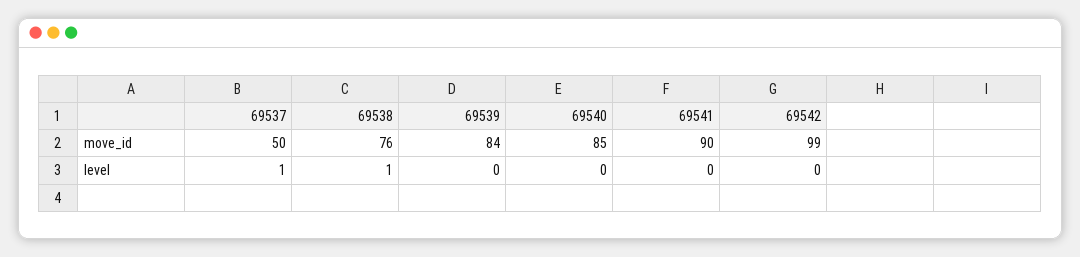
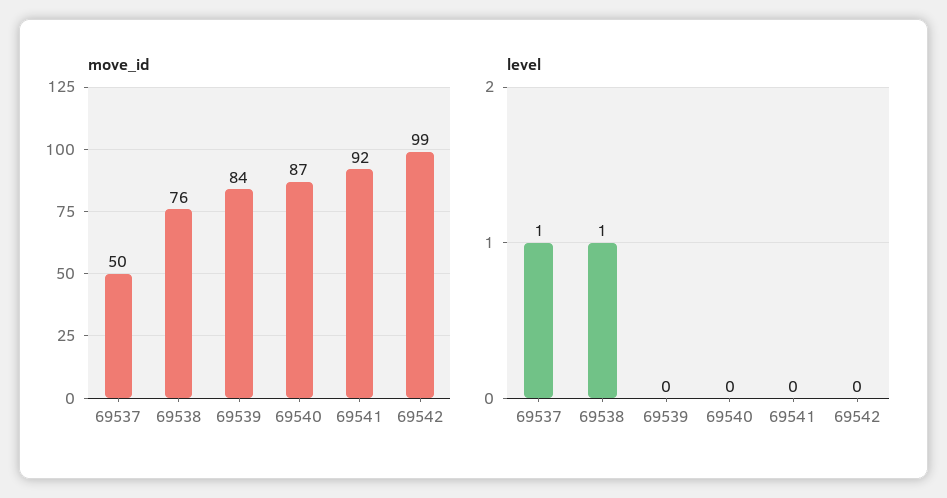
  {
    "move_id": {
      "69537": 50,
      "69538": 76,
      "69539": 84,
-     "69540": 85,
+     "69540": 87,
-     "69541": 90,
+     "69541": 92,
      "69542": 99
    },
    "level": {
      "69537": 1,
      "69538": 1,
      "69539": 0,
      "69540": 0,
      "69541": 0,
      "69542": 0
    }
  }

